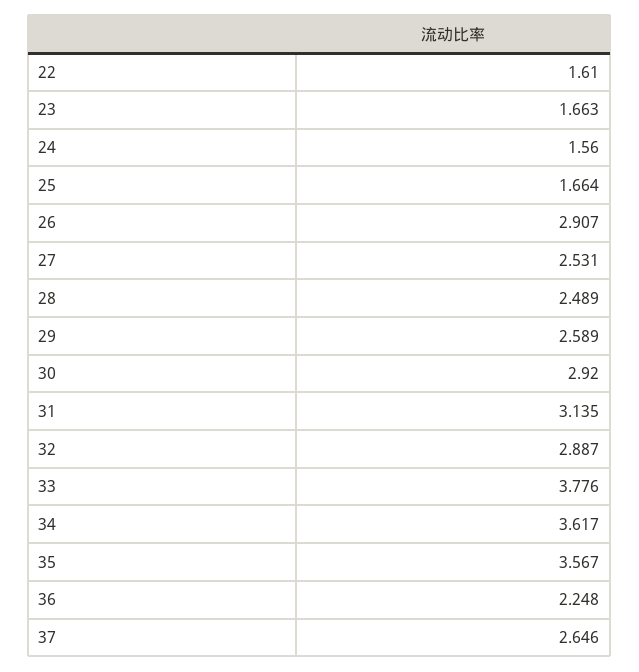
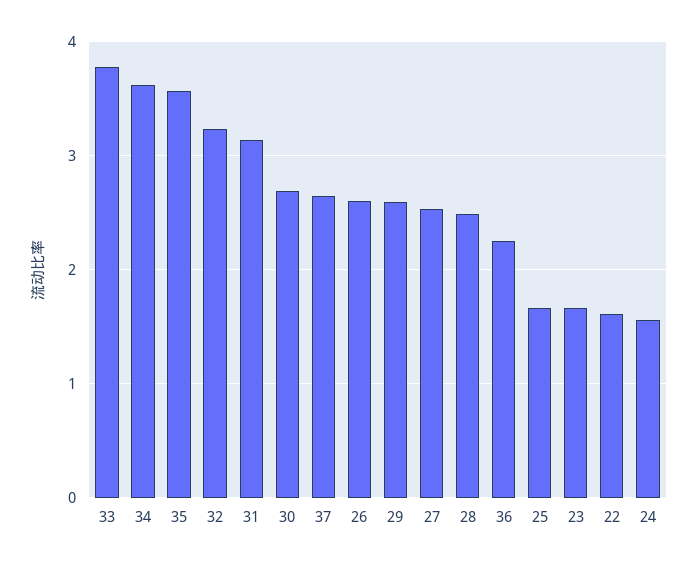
  {
    "22": 1.61,
    "23": 1.663,
    "24": 1.56,
    "25": 1.664,
-   "26": 2.907,
+   "26": 2.6,
    "27": 2.531,
    "28": 2.489,
    "29": 2.589,
-   "30": 2.92,
+   "30": 2.7,
    "31": 3.135,
-   "32": 2.887,
+   "32": 3.2,
    "33": 3.776,
    "34": 3.617,
    "35": 3.567,
    "36": 2.248,
    "37": 2.646
  }

